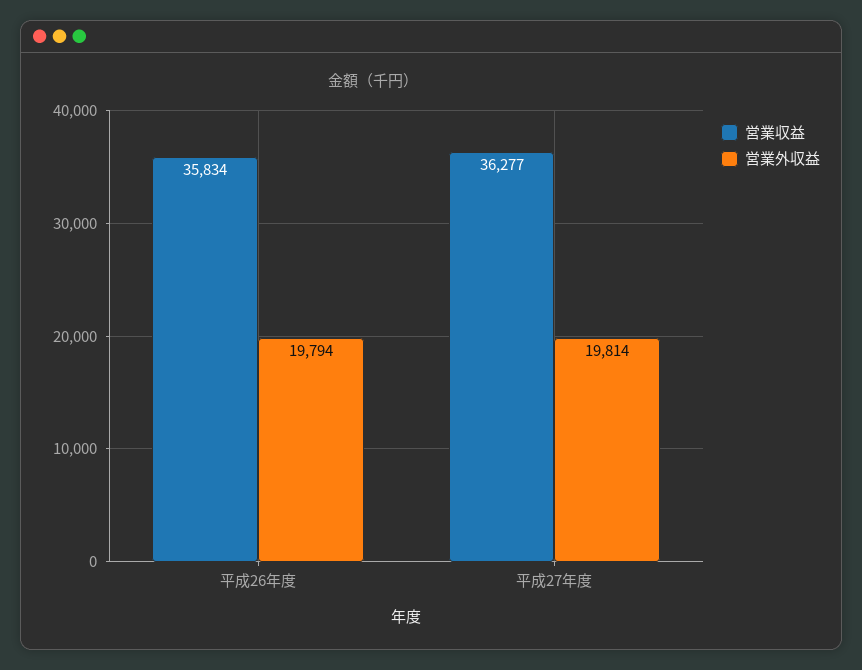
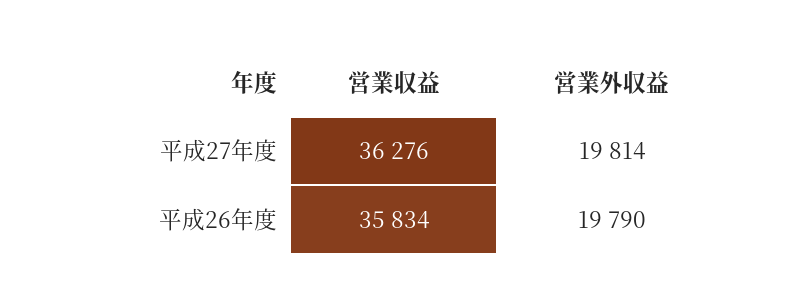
  {
    "営業収益": {
      "平成26年度": 35834,
-     "平成27年度": 36277
+     "平成27年度": 36276
    },
    "営業外収益": {
-     "平成26年度": 19794,
+     "平成26年度": 19790,
      "平成27年度": 19814
    }
  }

